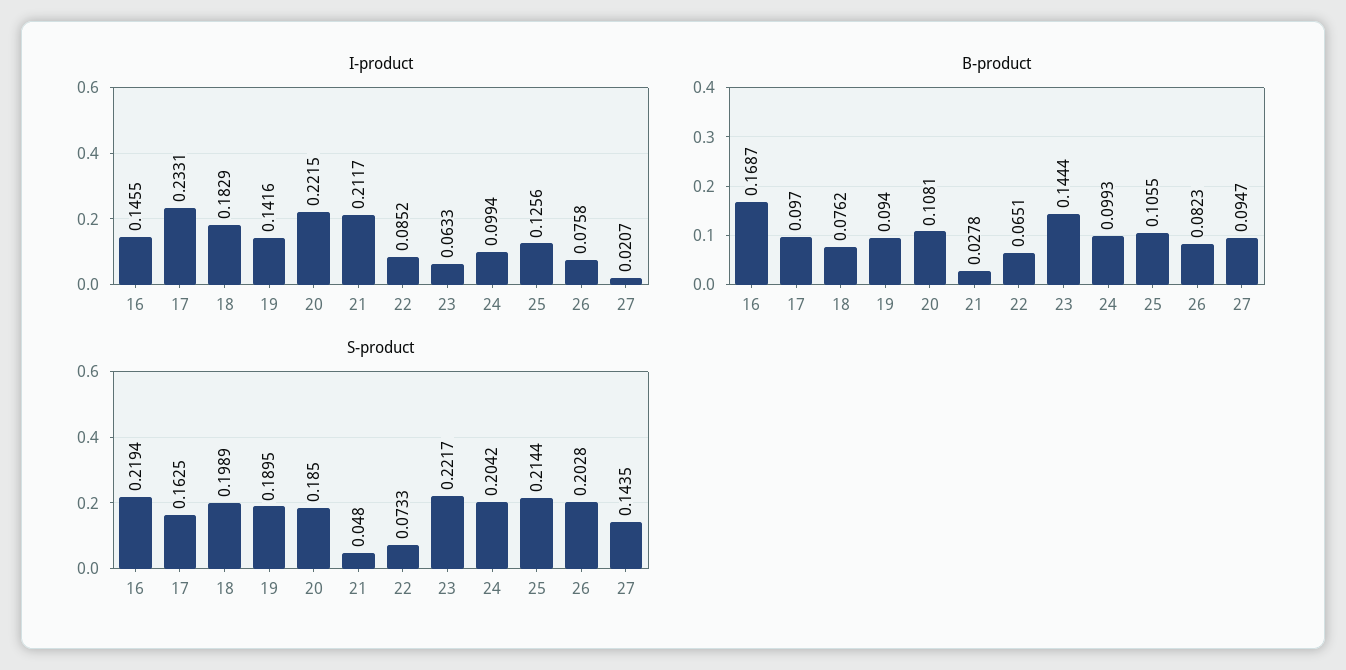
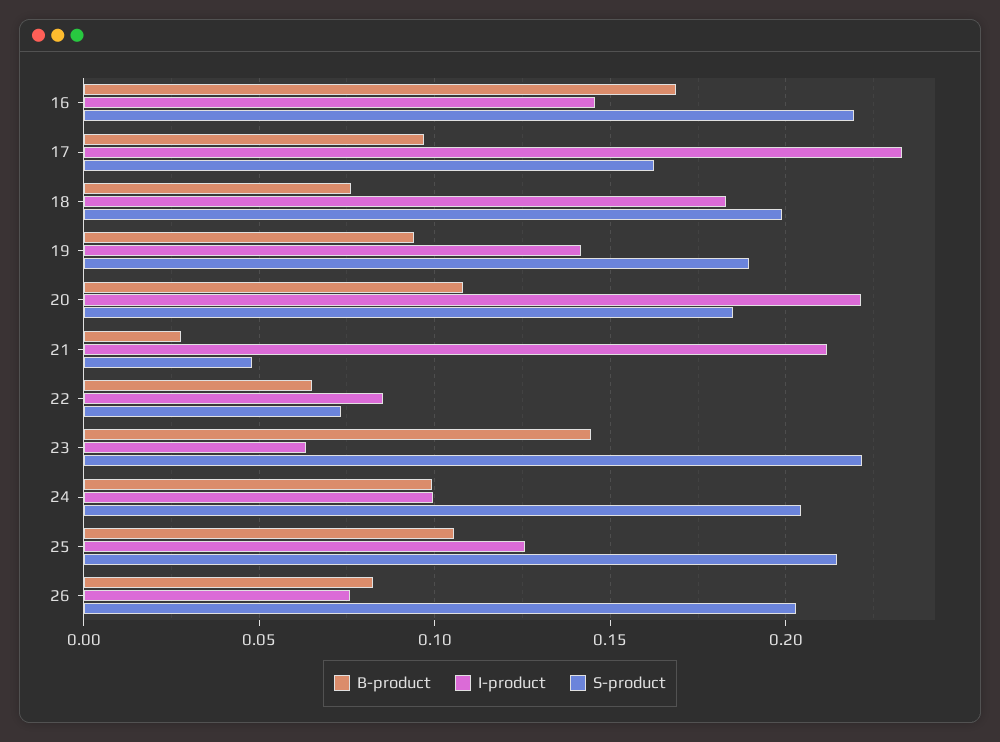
  {
    "I-product": {
      "16": 0.1455,
      "17": 0.2331,
      "18": 0.1829,
      "19": 0.1416,
      "20": 0.2215,
      "21": 0.2117,
      "22": 0.0852,
      "23": 0.0633,
      "24": 0.0994,
      "25": 0.1256,
-     "26": 0.0758,
+     "26": 0.0758
-     "27": 0.0207
    },
    "B-product": {
      "16": 0.1687,
      "17": 0.097,
      "18": 0.0762,
      "19": 0.094,
      "20": 0.1081,
      "21": 0.0278,
      "22": 0.0651,
      "23": 0.1444,
      "24": 0.0993,
      "25": 0.1055,
-     "26": 0.0823,
+     "26": 0.0823
-     "27": 0.0947
    },
    "S-product": {
      "16": 0.2194,
      "17": 0.1625,
      "18": 0.1989,
      "19": 0.1895,
      "20": 0.185,
      "21": 0.048,
      "22": 0.0733,
      "23": 0.2217,
      "24": 0.2042,
      "25": 0.2144,
-     "26": 0.2028,
+     "26": 0.2028
-     "27": 0.1435
    }
  }

